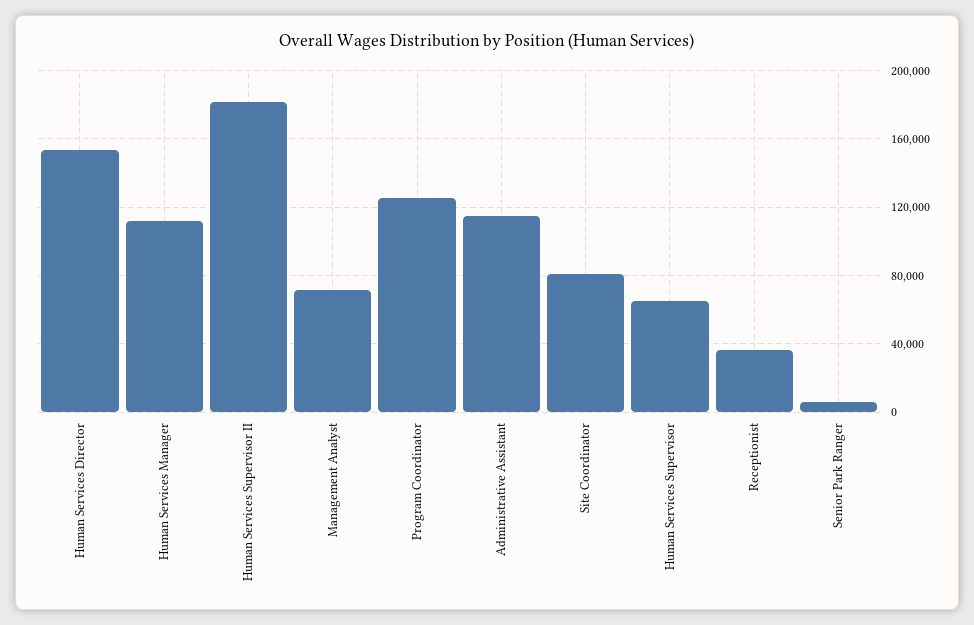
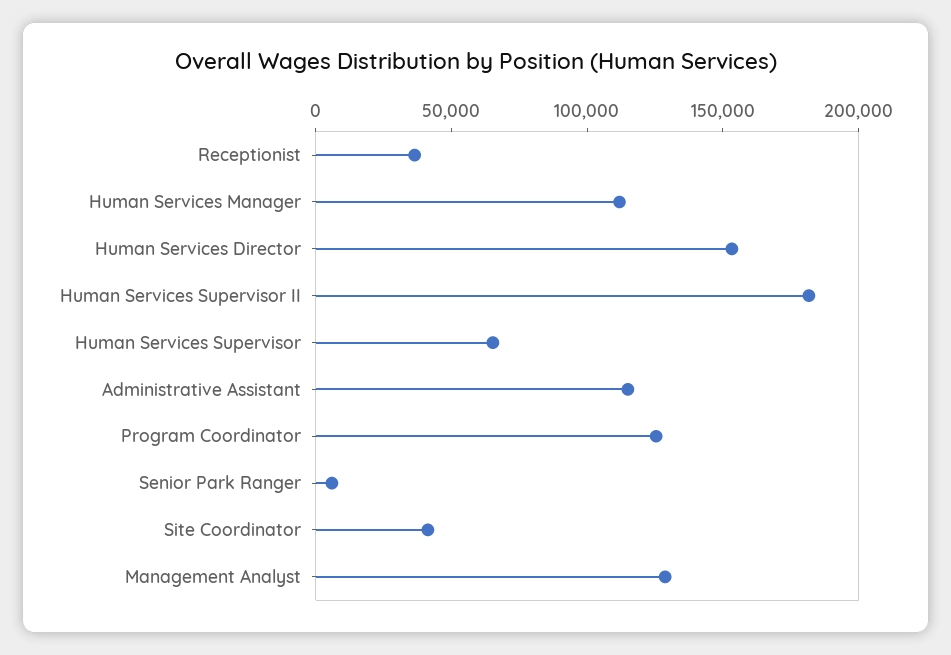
  {
    "Human Services Director": 155000,
    "Human Services Manager": 110000,
    "Human Services Supervisor II": 180000,
-   "Management Analyst": 70000,
+   "Management Analyst": 130000,
    "Program Coordinator": 125000,
    "Administrative Assistant": 115000,
-   "Site Coordinator": 80000,
+   "Site Coordinator": 40000,
    "Human Services Supervisor": 65000,
    "Receptionist": 35000,
    "Senior Park Ranger": 5000
  }

